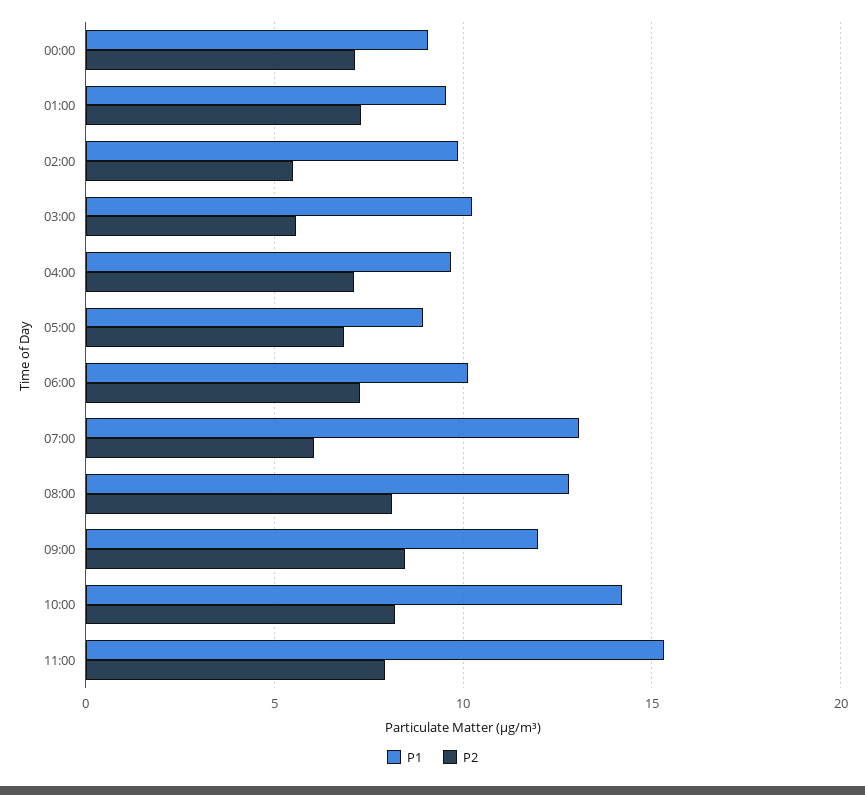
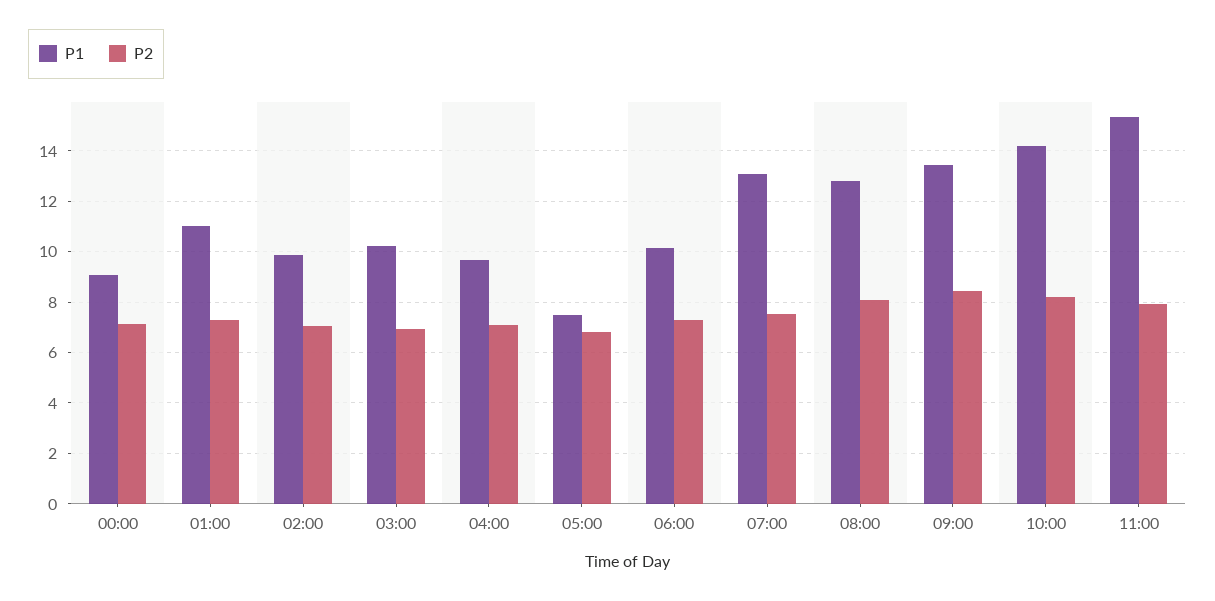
  {
    "P1": {
      "00:00": 9,
-     "01:00": 9.5,
+     "01:00": 11,
      "02:00": 9.75,
      "03:00": 10.25,
      "04:00": 9.75,
-     "05:00": 9,
+     "05:00": 7.5,
      "06:00": 10.25,
      "07:00": 13,
      "08:00": 12.75,
-     "09:00": 12,
+     "09:00": 13.5,
      "10:00": 14.25,
      "11:00": 15.25
    },
    "P2": {
      "00:00": 7.25,
      "01:00": 7.25,
-     "02:00": 5.5,
+     "02:00": 7,
-     "03:00": 5.5,
+     "03:00": 7,
      "04:00": 7,
      "05:00": 6.75,
      "06:00": 7.25,
-     "07:00": 6,
+     "07:00": 7.5,
      "08:00": 8,
      "09:00": 8.5,
      "10:00": 8.25,
      "11:00": 8
    }
  }

